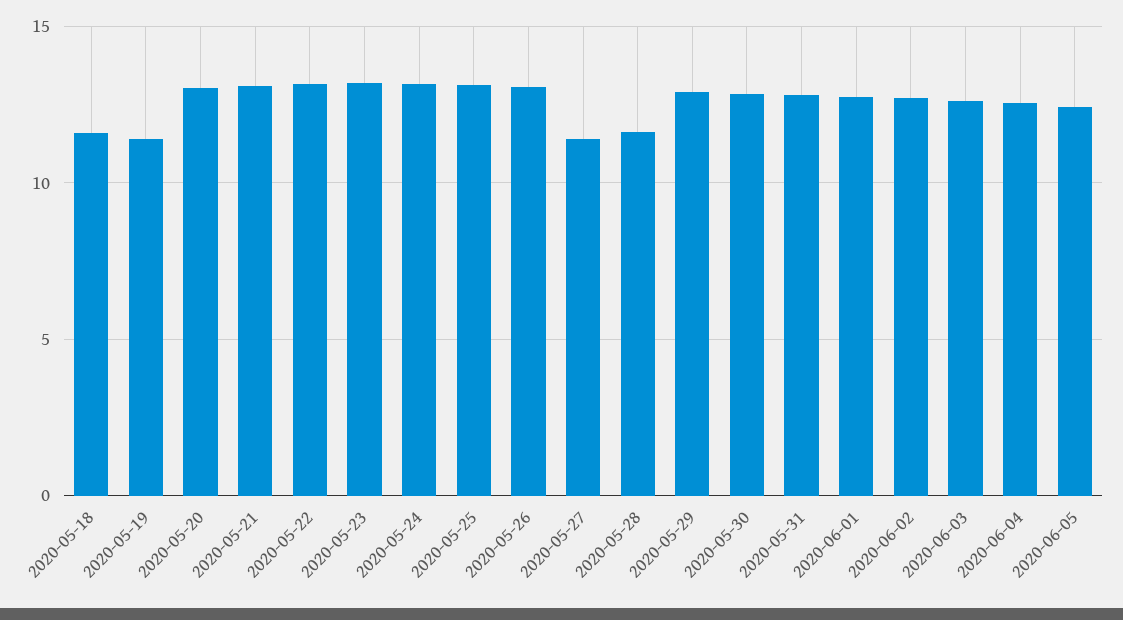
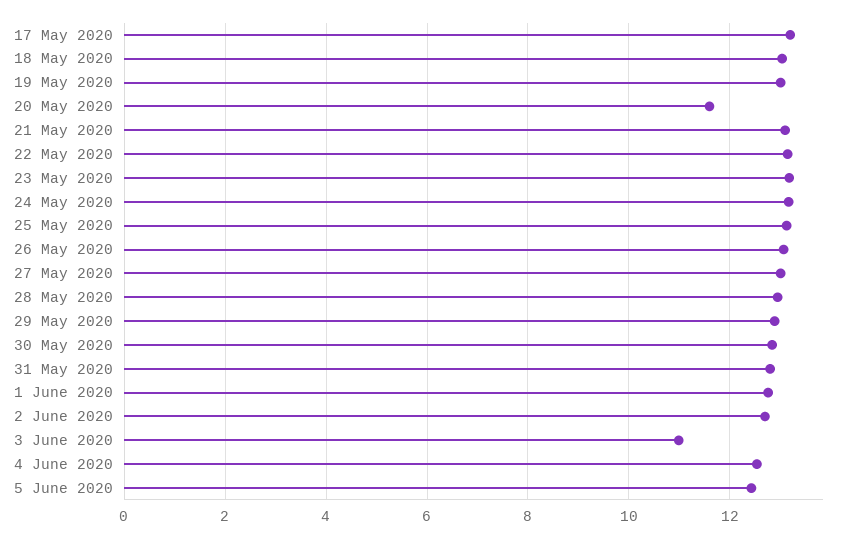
  {
-   "2020-05-18": 11.5,
+   "2020-05-18": 13,
-   "2020-05-19": 11.5,
+   "2020-05-19": 13,
-   "2020-05-20": 13,
+   "2020-05-20": 11.6,
    "2020-05-21": 13.2,
    "2020-05-22": 13.2,
    "2020-05-23": 13.2,
    "2020-05-24": 13.2,
    "2020-05-25": 13.2,
    "2020-05-26": 13,
-   "2020-05-27": 11.5,
+   "2020-05-27": 13,
-   "2020-05-28": 11.5,
+   "2020-05-28": 13,
    "2020-05-29": 12.8,
    "2020-05-30": 12.8,
    "2020-05-31": 12.8,
    "2020-06-01": 12.8,
    "2020-06-02": 12.8,
-   "2020-06-03": 12.5,
+   "2020-06-03": 11,
    "2020-06-04": 12.6,
-   "2020-06-05": 12.4
+   "2020-06-05": 12.4,
+   "17 May 2020": 13.2
  }

